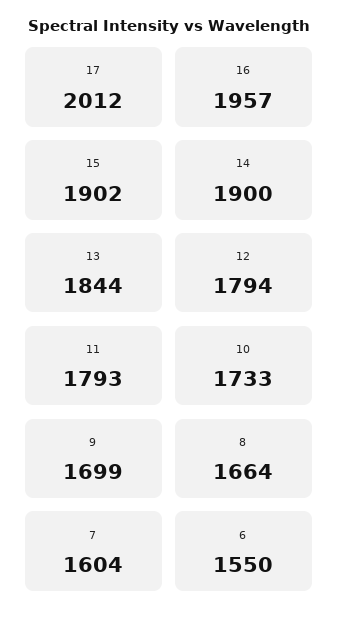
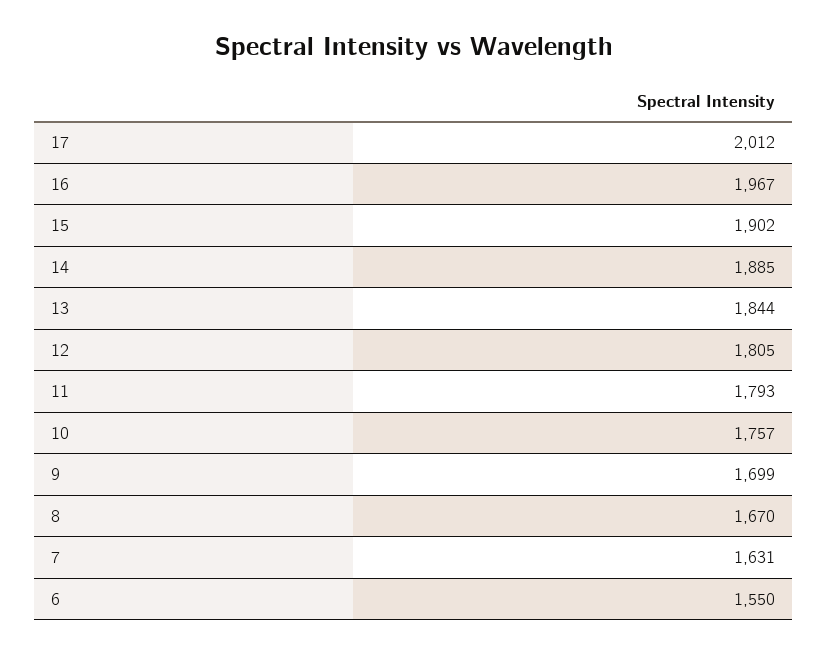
  {
    "17": 2012,
-   "16": 1957,
+   "16": 1967,
    "15": 1902,
-   "14": 1900,
+   "14": 1885,
    "13": 1844,
-   "12": 1794,
+   "12": 1805,
    "11": 1793,
-   "10": 1733,
+   "10": 1757,
    "9": 1699,
-   "8": 1664,
+   "8": 1670,
-   "7": 1604,
+   "7": 1631,
    "6": 1550
  }

